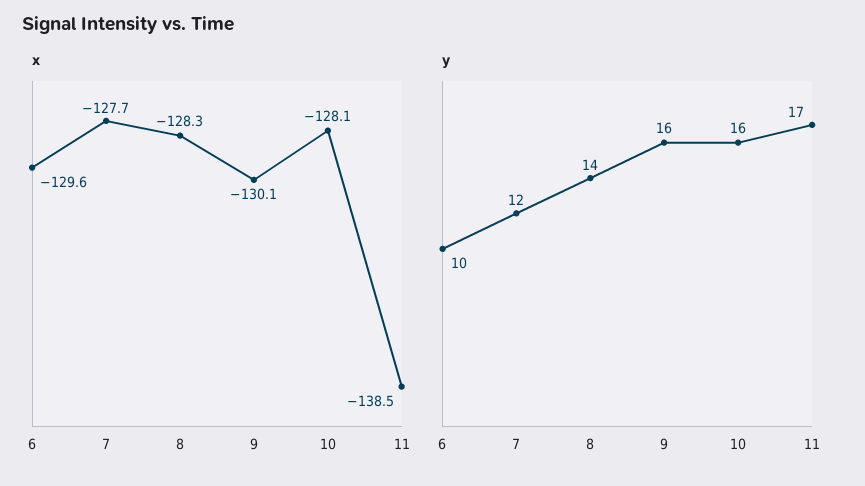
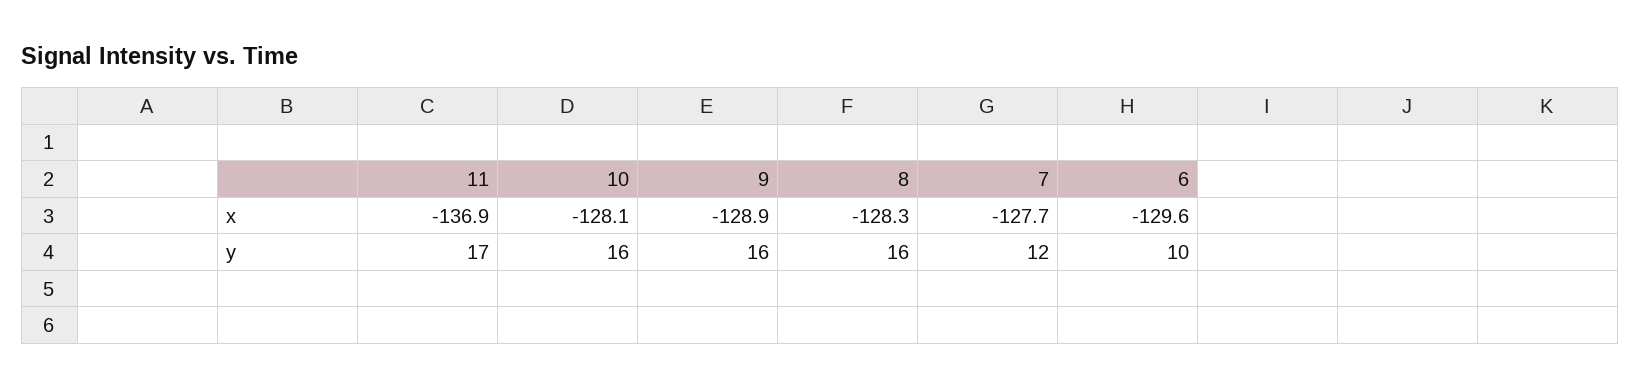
  {
    "x": {
      "6": -129.6,
      "7": -127.7,
      "8": -128.3,
-     "9": -130.1,
+     "9": -128.9,
      "10": -128.1,
-     "11": -138.5
+     "11": -136.9
    },
    "y": {
      "6": 10,
      "7": 12,
-     "8": 14,
+     "8": 16,
      "9": 16,
      "10": 16,
      "11": 17
    }
  }

